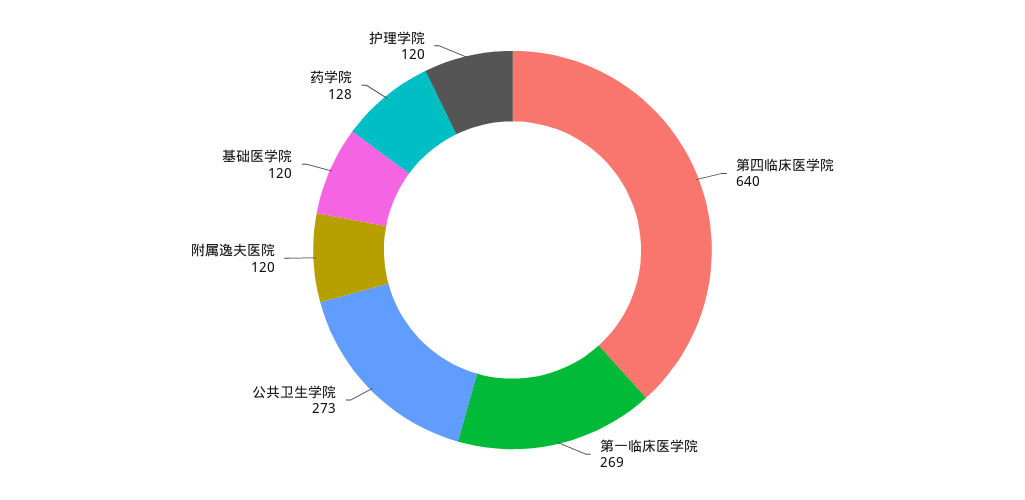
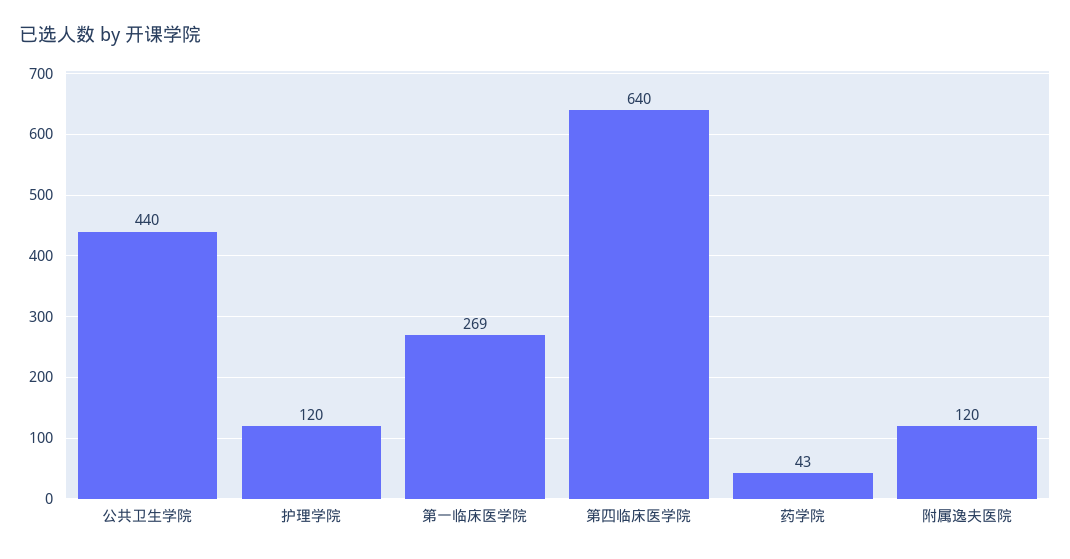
  {
    "第四临床医学院": 640,
    "第一临床医学院": 269,
-   "公共卫生学院": 273,
+   "公共卫生学院": 440,
    "附属逸夫医院": 120,
-   "基础医学院": 120,
-   "药学院": 128,
+   "药学院": 43,
    "护理学院": 120
  }

